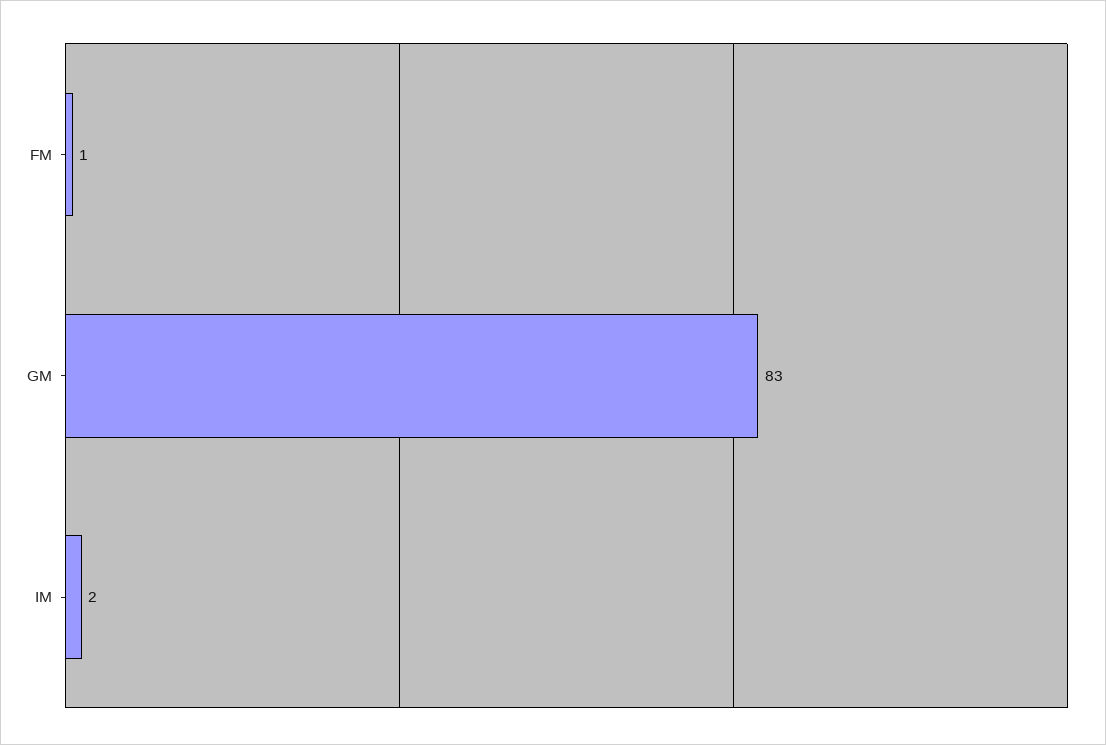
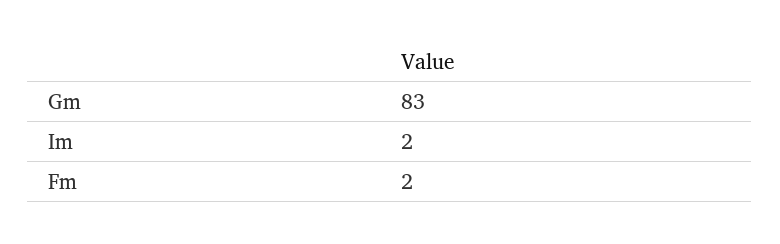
  {
-   "FM": 1,
+   "FM": 2,
    "GM": 83,
    "IM": 2
  }

